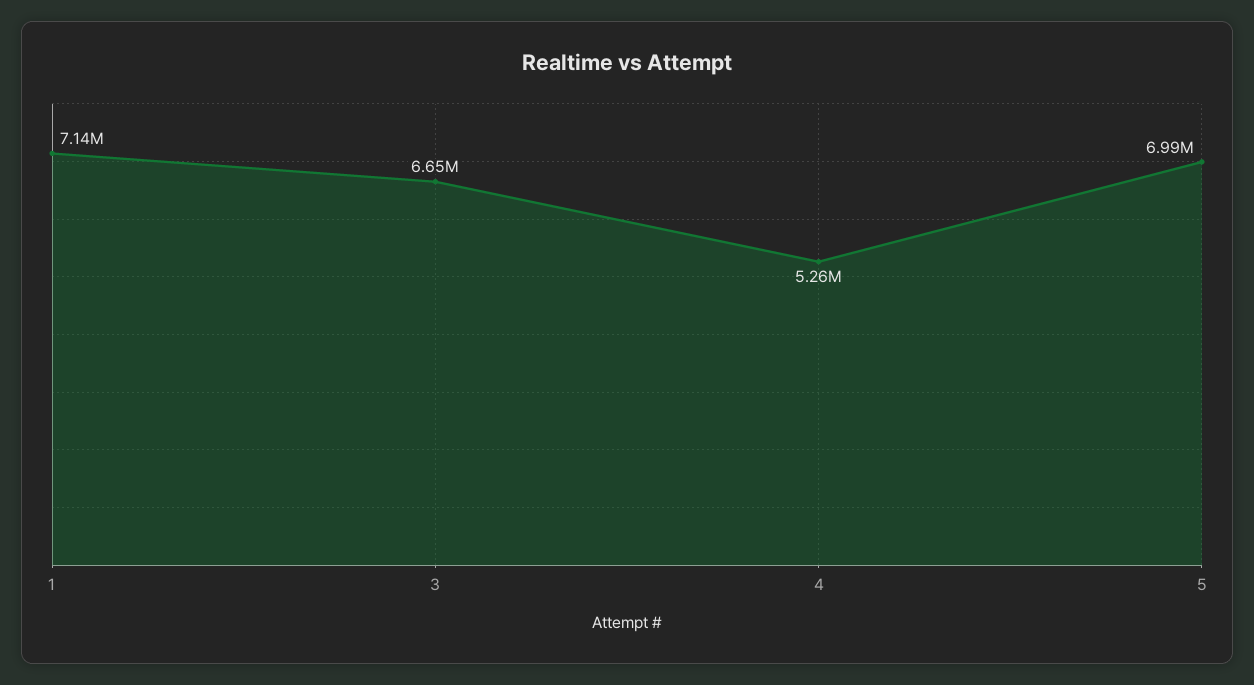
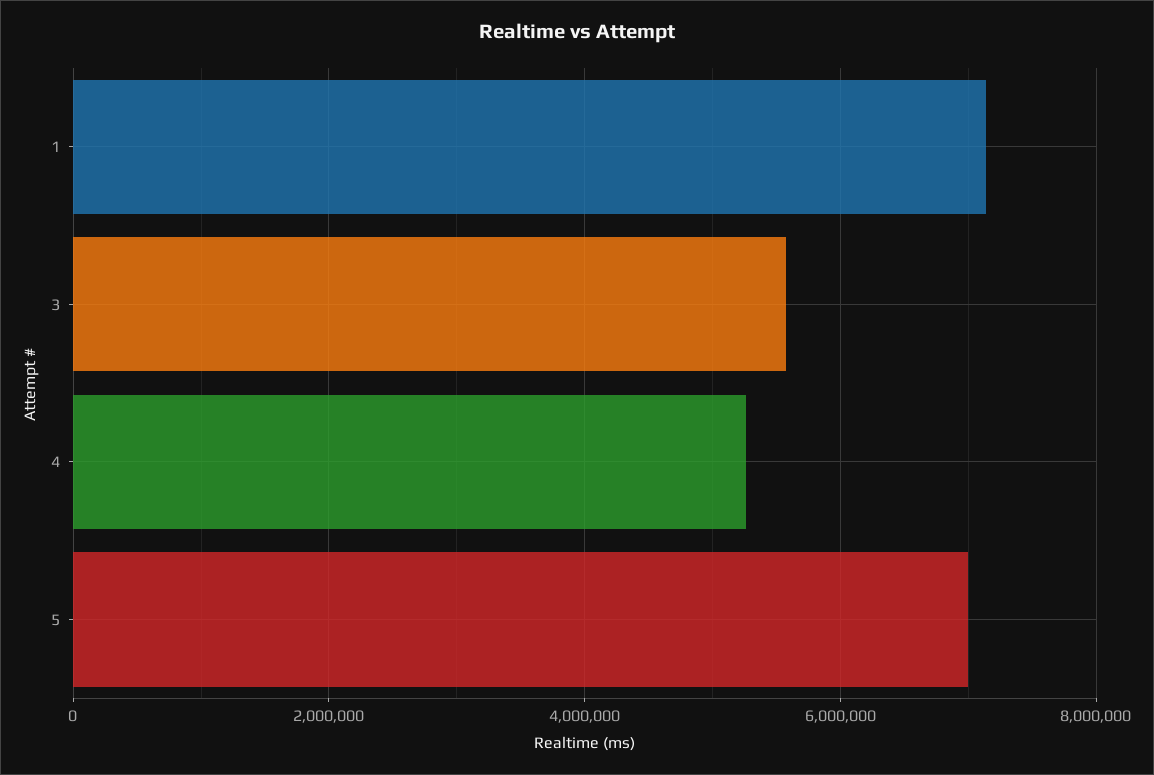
  {
    "1": 7140000,
-   "3": 6650000,
+   "3": 5600000,
    "4": 5260000,
    "5": 6990000
  }

